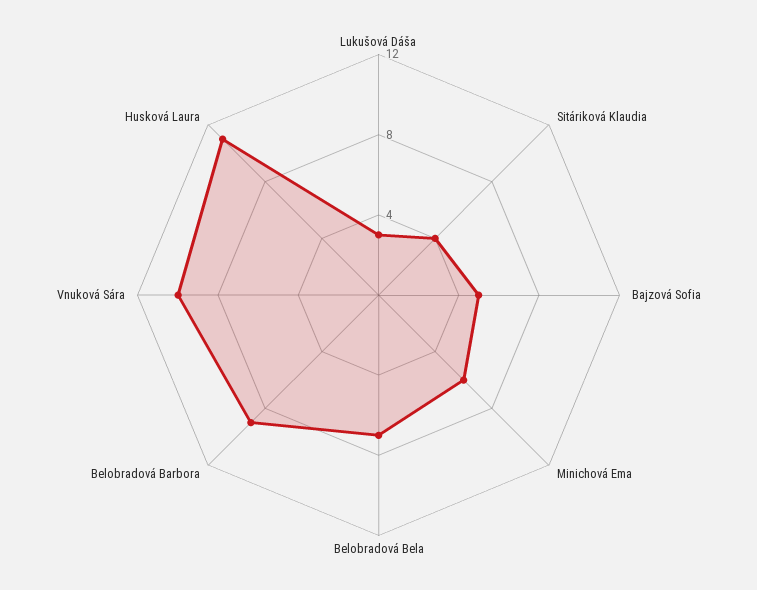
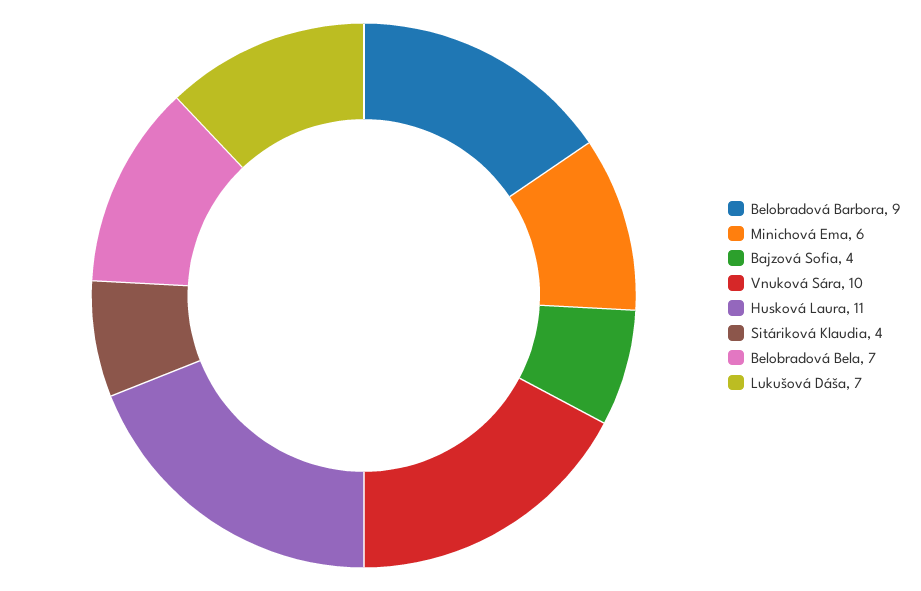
  {
-   "Lukušová Dáša": 3,
+   "Lukušová Dáša": 7,
    "Sitáriková Klaudia": 4,
-   "Bajzová Sofia": 5,
+   "Bajzová Sofia": 4,
    "Minichová Ema": 6,
    "Belobradová Bela": 7,
    "Belobradová Barbora": 9,
    "Vnuková Sára": 10,
    "Husková Laura": 11
  }

